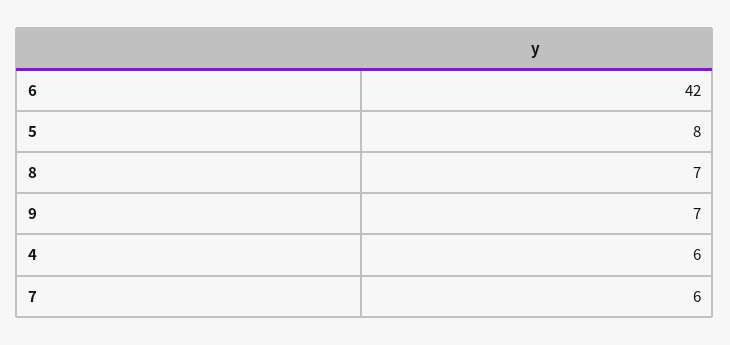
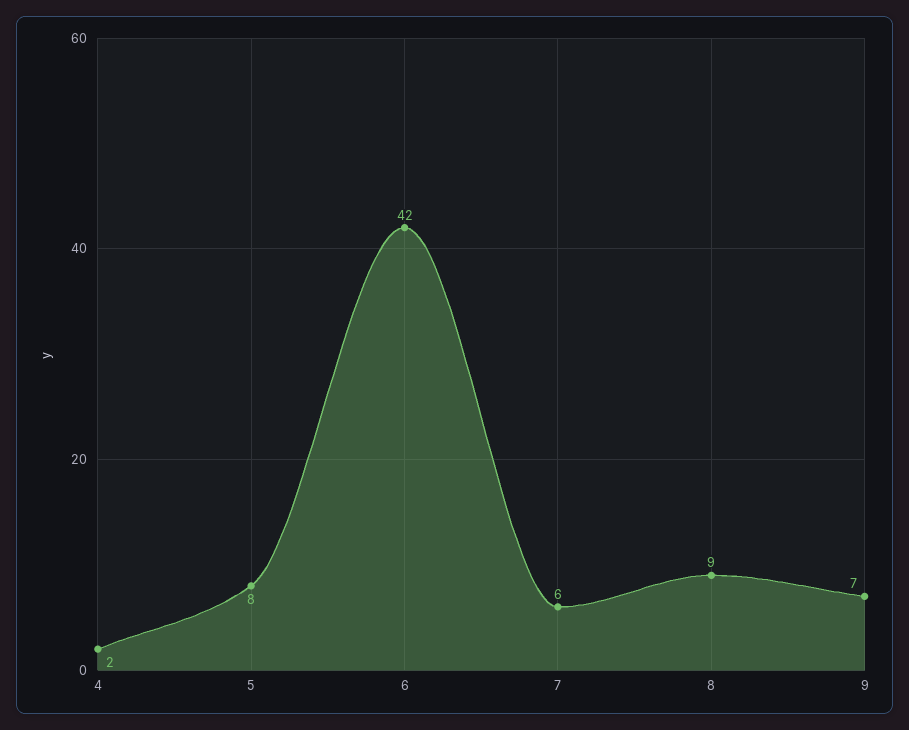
  {
    "6": 42,
    "5": 8,
-   "8": 7,
+   "8": 9,
    "9": 7,
-   "4": 6,
+   "4": 2,
    "7": 6
  }

